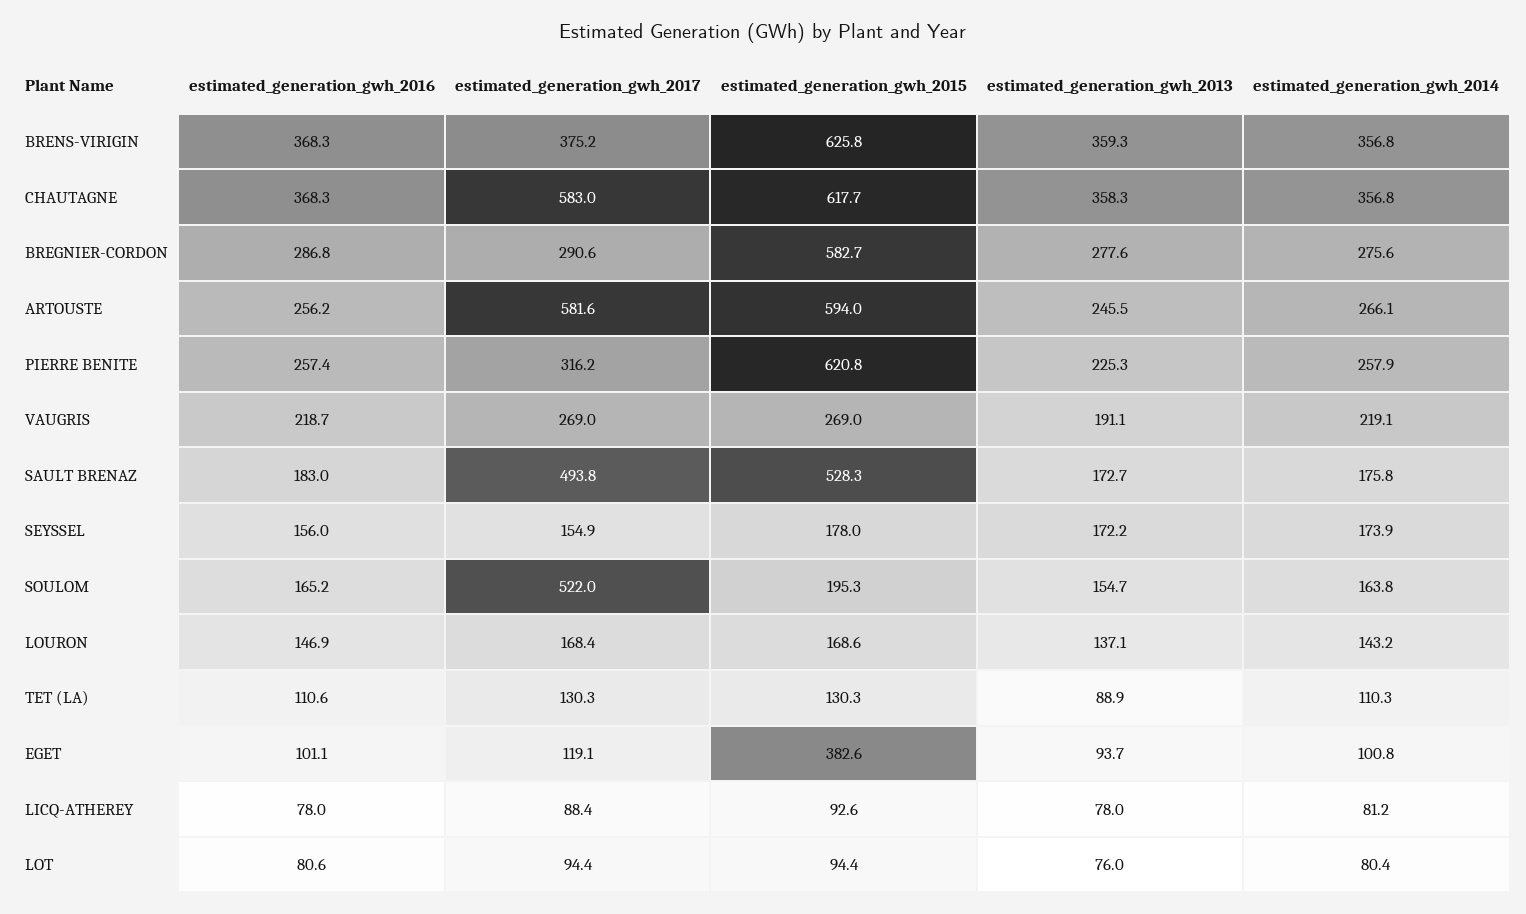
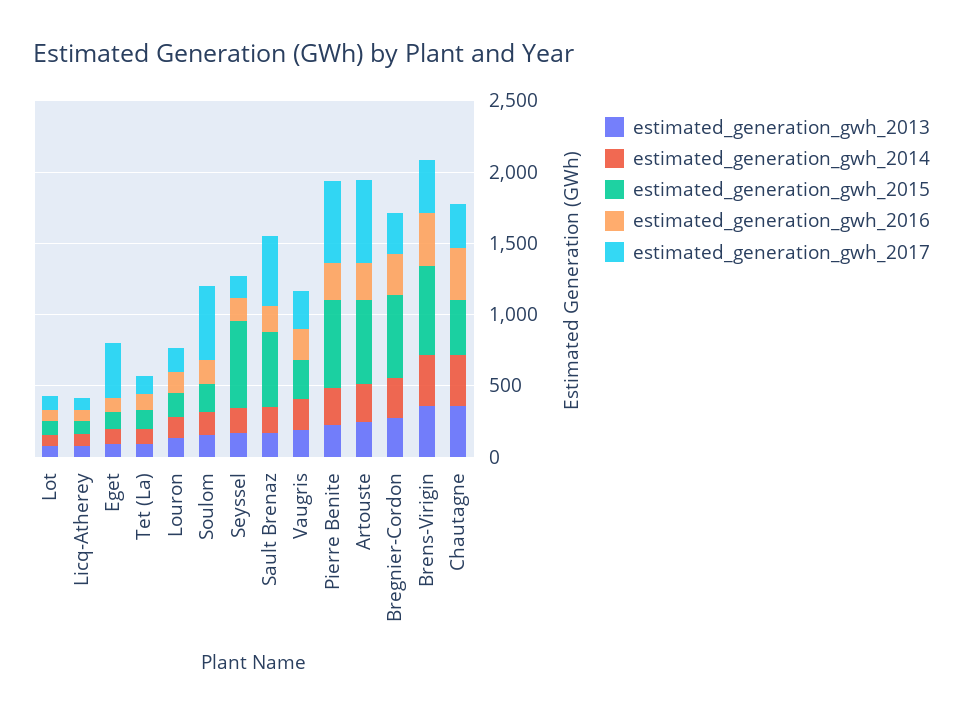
  {
    "estimated_generation_gwh_2016": {
      "BRENS-VIRIGIN": 368.3,
      "CHAUTAGNE": 368.3,
      "BREGNIER-CORDON": 286.8,
      "ARTOUSTE": 256.2,
      "PIERRE BENITE": 257.4,
      "VAUGRIS": 218.7,
      "SAULT BRENAZ": 183,
      "SEYSSEL": 156,
      "SOULOM": 165.2,
      "LOURON": 146.9,
      "TET (LA)": 110.6,
      "EGET": 101.1,
      "LICQ-ATHEREY": 78,
      "LOT": 80.6
    },
    "estimated_generation_gwh_2017": {
      "BRENS-VIRIGIN": 375.2,
-     "CHAUTAGNE": 583,
+     "CHAUTAGNE": 300,
      "BREGNIER-CORDON": 290.6,
      "ARTOUSTE": 581.6,
-     "PIERRE BENITE": 316.2,
+     "PIERRE BENITE": 600,
      "VAUGRIS": 269,
      "SAULT BRENAZ": 493.8,
      "SEYSSEL": 154.9,
      "SOULOM": 522,
      "LOURON": 168.4,
      "TET (LA)": 130.3,
-     "EGET": 119.1,
+     "EGET": 400,
      "LICQ-ATHEREY": 88.4,
      "LOT": 94.4
    },
    "estimated_generation_gwh_2015": {
      "BRENS-VIRIGIN": 625.8,
-     "CHAUTAGNE": 617.7,
+     "CHAUTAGNE": 400,
      "BREGNIER-CORDON": 582.7,
      "ARTOUSTE": 594,
      "PIERRE BENITE": 620.8,
      "VAUGRIS": 269,
      "SAULT BRENAZ": 528.3,
-     "SEYSSEL": 178,
+     "SEYSSEL": 600,
      "SOULOM": 195.3,
      "LOURON": 168.6,
      "TET (LA)": 130.3,
-     "EGET": 382.6,
+     "EGET": 100,
      "LICQ-ATHEREY": 92.6,
      "LOT": 94.4
    },
    "estimated_generation_gwh_2013": {
      "BRENS-VIRIGIN": 359.3,
      "CHAUTAGNE": 358.3,
      "BREGNIER-CORDON": 277.6,
      "ARTOUSTE": 245.5,
      "PIERRE BENITE": 225.3,
      "VAUGRIS": 191.1,
      "SAULT BRENAZ": 172.7,
      "SEYSSEL": 172.2,
      "SOULOM": 154.7,
      "LOURON": 137.1,
      "TET (LA)": 88.9,
      "EGET": 93.7,
      "LICQ-ATHEREY": 78,
      "LOT": 76
    },
    "estimated_generation_gwh_2014": {
      "BRENS-VIRIGIN": 356.8,
      "CHAUTAGNE": 356.8,
      "BREGNIER-CORDON": 275.6,
      "ARTOUSTE": 266.1,
      "PIERRE BENITE": 257.9,
      "VAUGRIS": 219.1,
      "SAULT BRENAZ": 175.8,
      "SEYSSEL": 173.9,
      "SOULOM": 163.8,
      "LOURON": 143.2,
      "TET (LA)": 110.3,
      "EGET": 100.8,
      "LICQ-ATHEREY": 81.2,
      "LOT": 80.4
    }
  }

